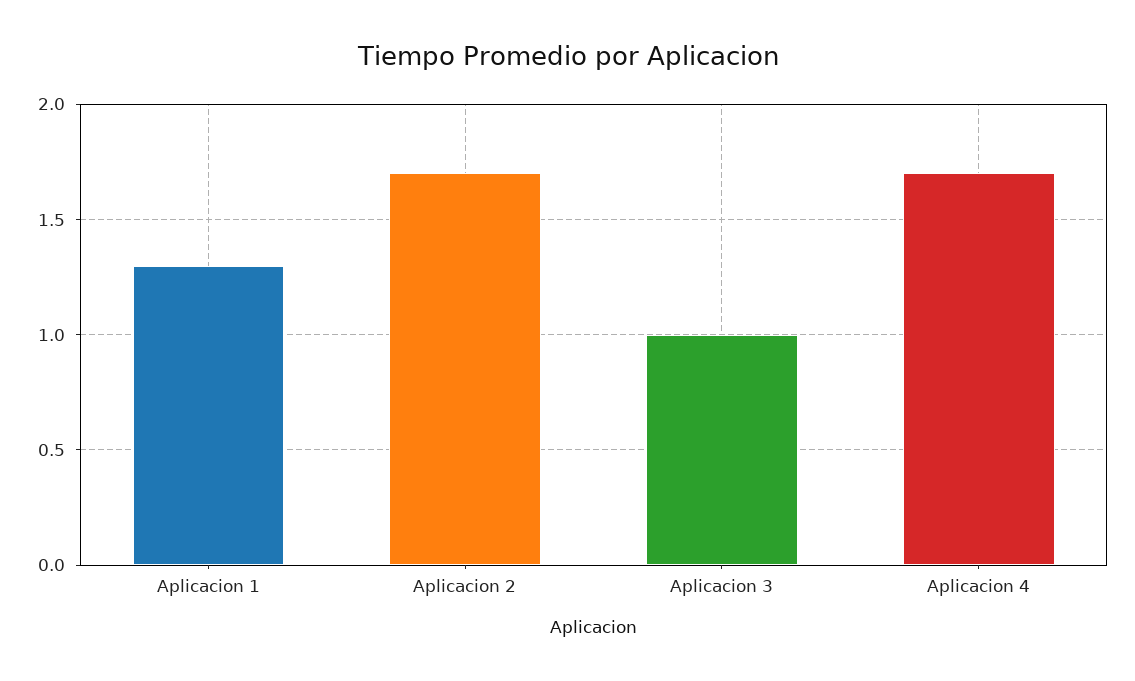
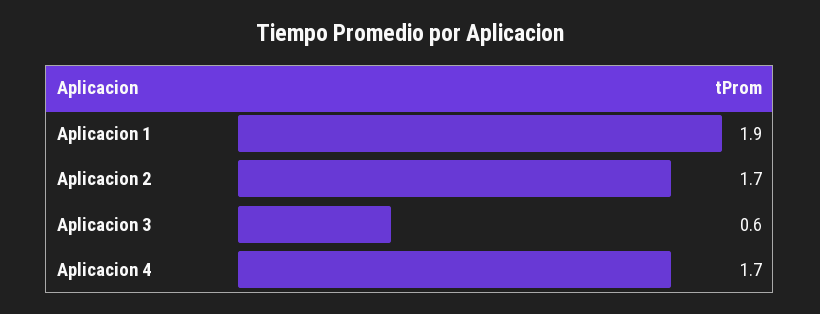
  {
-   "Aplicacion 1": 1.3,
+   "Aplicacion 1": 1.9,
    "Aplicacion 2": 1.7,
-   "Aplicacion 3": 1,
+   "Aplicacion 3": 0.6,
    "Aplicacion 4": 1.7
  }

